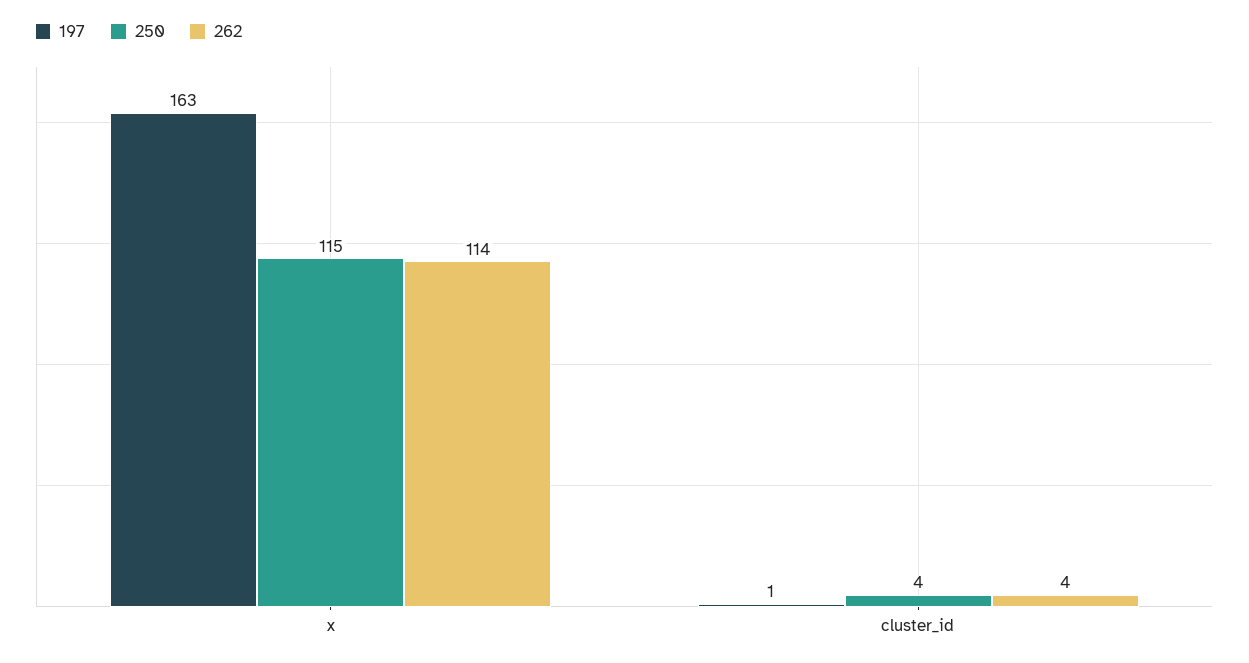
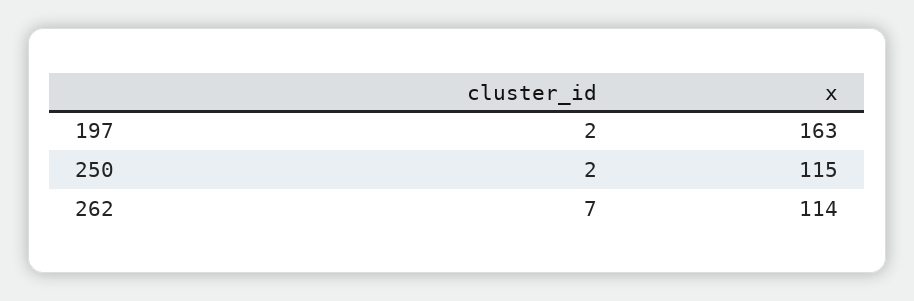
  {
    "197": {
      "x": 163,
-     "cluster_id": 1
+     "cluster_id": 2
    },
    "250": {
      "x": 115,
-     "cluster_id": 4
+     "cluster_id": 2
    },
    "262": {
      "x": 114,
-     "cluster_id": 4
+     "cluster_id": 7
    }
  }

